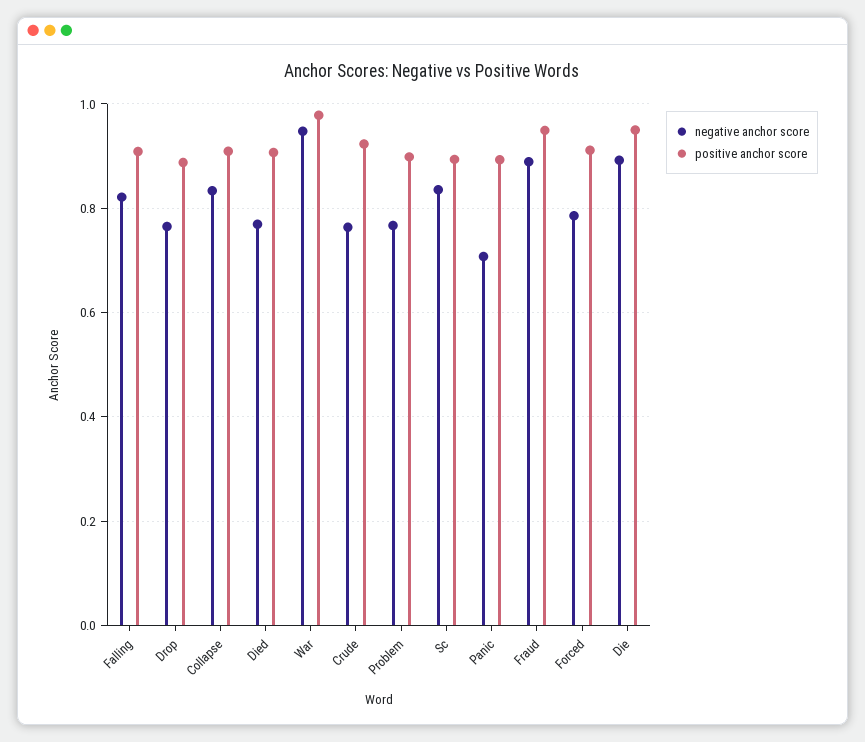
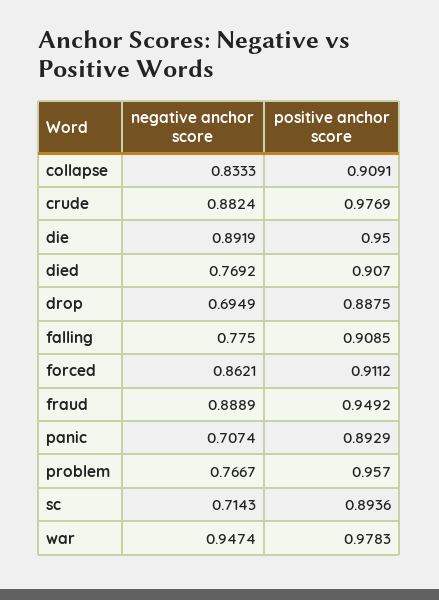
  {
    "negative anchor score": {
-     "Falling": 0.82,
+     "Falling": 0.775,
-     "Drop": 0.76,
+     "Drop": 0.6949,
      "Collapse": 0.8333,
      "Died": 0.7692,
      "War": 0.9474,
-     "Crude": 0.76,
+     "Crude": 0.8824,
      "Problem": 0.7667,
-     "Sc": 0.84,
+     "Sc": 0.7143,
      "Panic": 0.7074,
      "Fraud": 0.8889,
-     "Forced": 0.78,
+     "Forced": 0.8621,
      "Die": 0.8919
    },
    "positive anchor score": {
      "Falling": 0.9085,
      "Drop": 0.8875,
      "Collapse": 0.9091,
      "Died": 0.907,
      "War": 0.9783,
-     "Crude": 0.92,
+     "Crude": 0.9769,
-     "Problem": 0.9,
+     "Problem": 0.957,
      "Sc": 0.8936,
      "Panic": 0.8929,
      "Fraud": 0.9492,
      "Forced": 0.9112,
      "Die": 0.95
    }
  }

